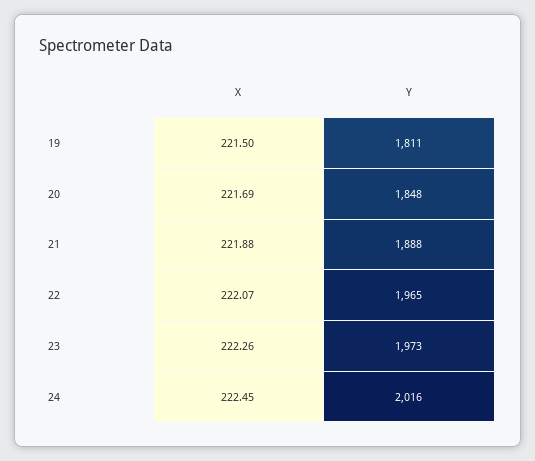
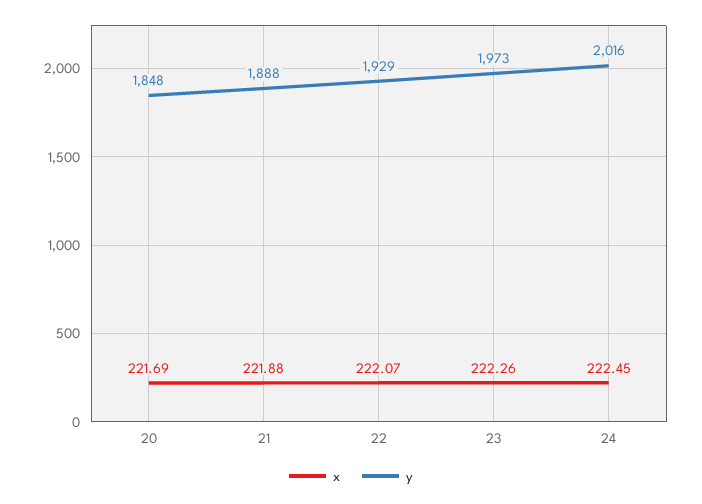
  {
    "X": {
-     "19": 221.5,
      "20": 221.69,
      "21": 221.88,
      "22": 222.07,
      "23": 222.26,
      "24": 222.45
    },
    "Y": {
-     "19": 1811,
      "20": 1848,
      "21": 1888,
-     "22": 1965,
+     "22": 1929,
      "23": 1973,
      "24": 2016
    }
  }

